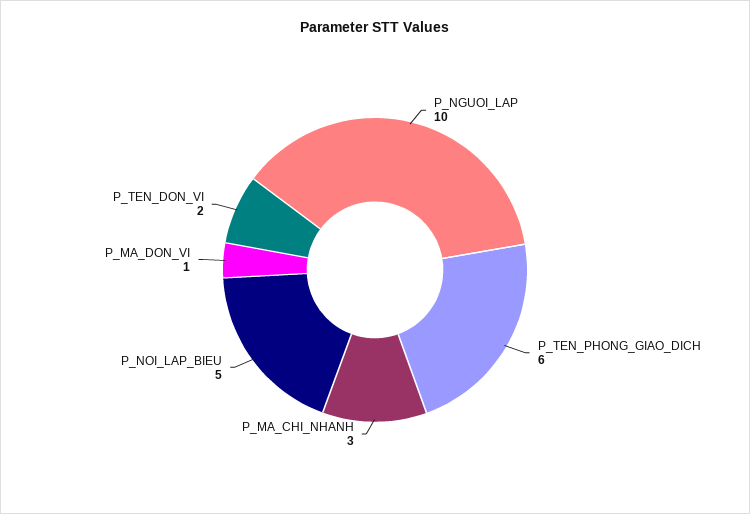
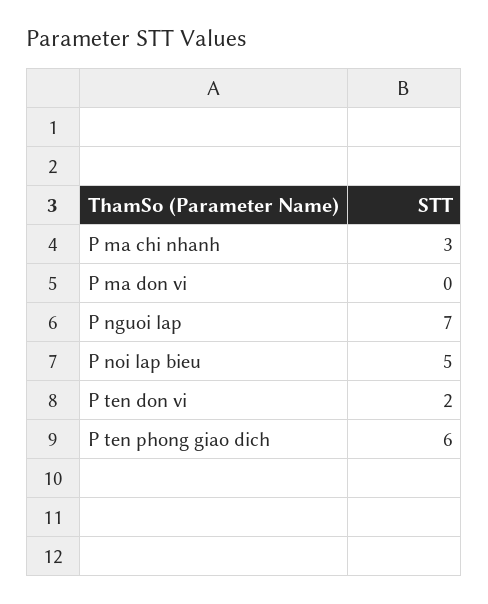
  {
-   "P_NGUOI_LAP": 10,
+   "P_NGUOI_LAP": 7,
    "P_TEN_PHONG_GIAO_DICH": 6,
    "P_MA_CHI_NHANH": 3,
    "P_NOI_LAP_BIEU": 5,
-   "P_MA_DON_VI": 1,
+   "P_MA_DON_VI": 0,
    "P_TEN_DON_VI": 2
  }

